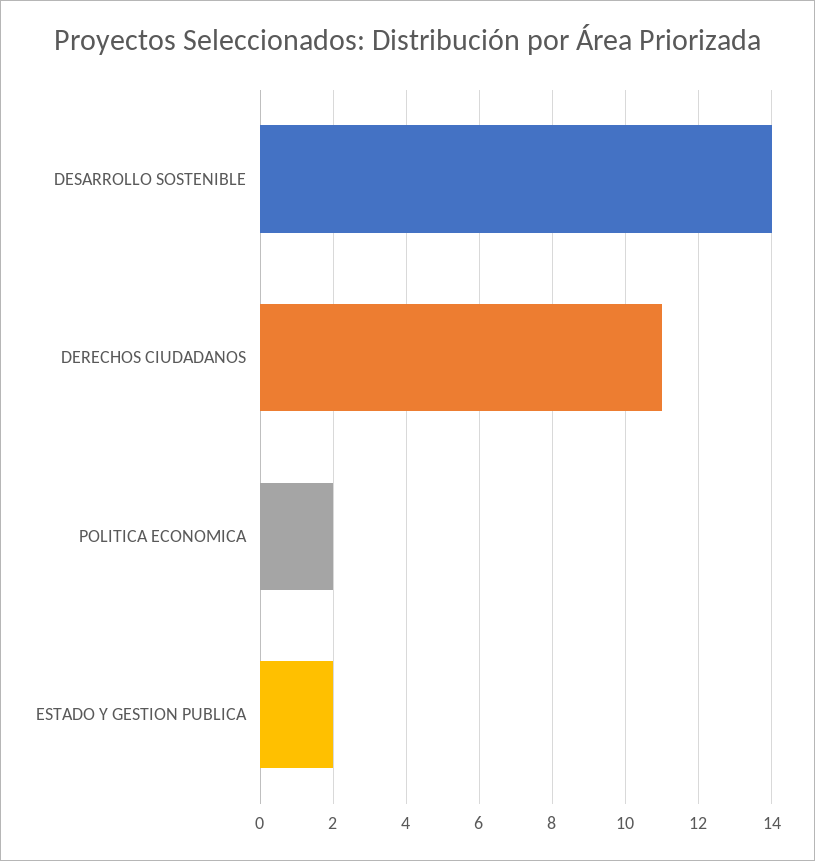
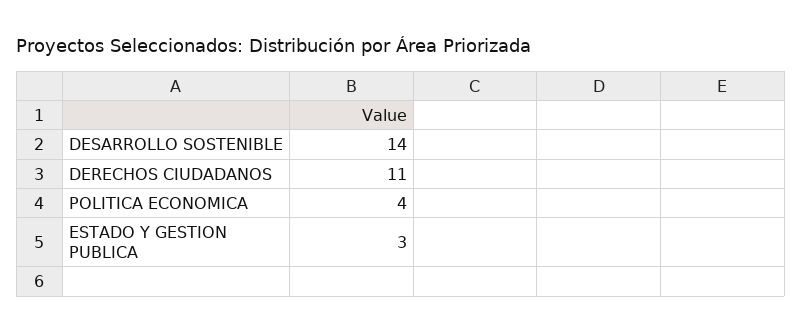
  {
    "DESARROLLO SOSTENIBLE": 14,
    "DERECHOS CIUDADANOS": 11,
-   "POLITICA ECONOMICA": 2,
+   "POLITICA ECONOMICA": 4,
-   "ESTADO Y GESTION PUBLICA": 2
+   "ESTADO Y GESTION PUBLICA": 3
  }

